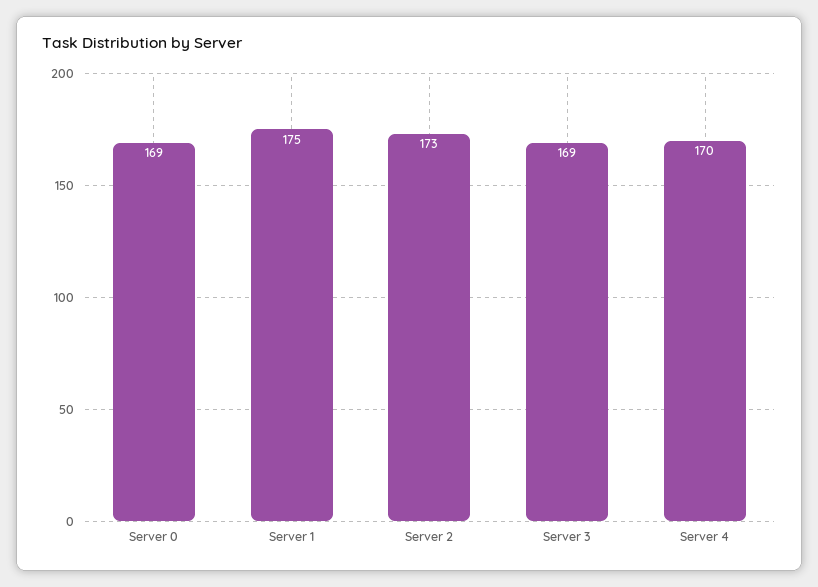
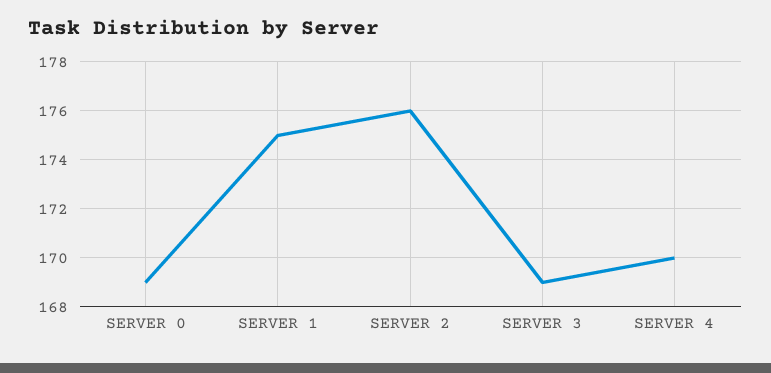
  {
    "Server 0": 169,
    "Server 1": 175,
-   "Server 2": 173,
+   "Server 2": 176,
    "Server 3": 169,
    "Server 4": 170
  }

